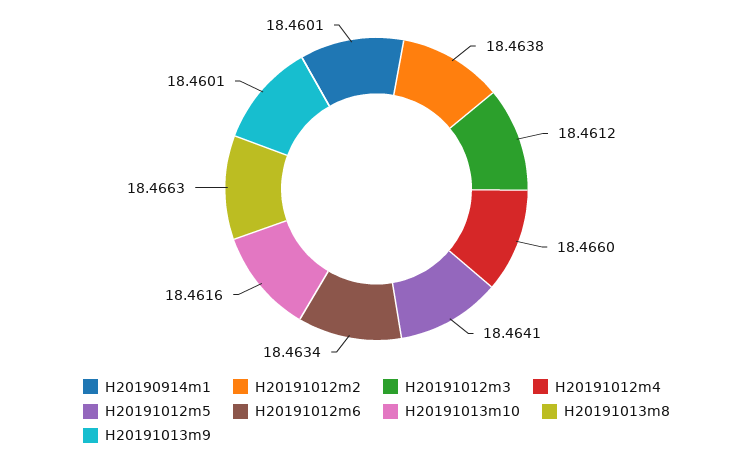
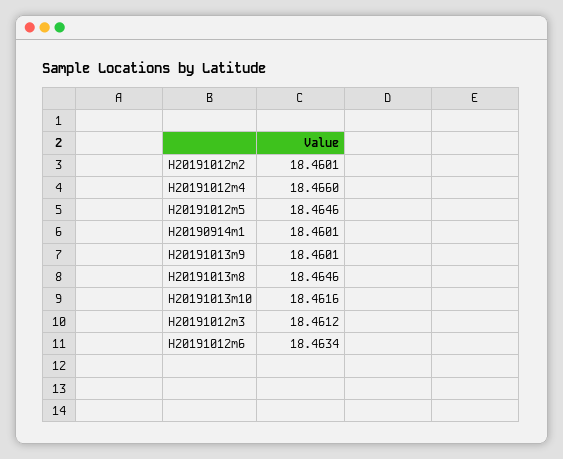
  {
    "H20190914m1": 18.4601,
-   "H20191012m2": 18.4638,
+   "H20191012m2": 18.4601,
    "H20191012m3": 18.4612,
    "H20191012m4": 18.466,
-   "H20191012m5": 18.4641,
+   "H20191012m5": 18.4646,
    "H20191012m6": 18.4634,
    "H20191013m10": 18.4616,
-   "H20191013m8": 18.4663,
+   "H20191013m8": 18.4646,
    "H20191013m9": 18.4601
  }

